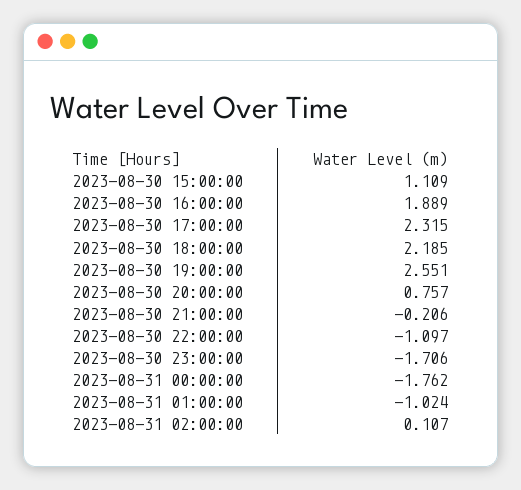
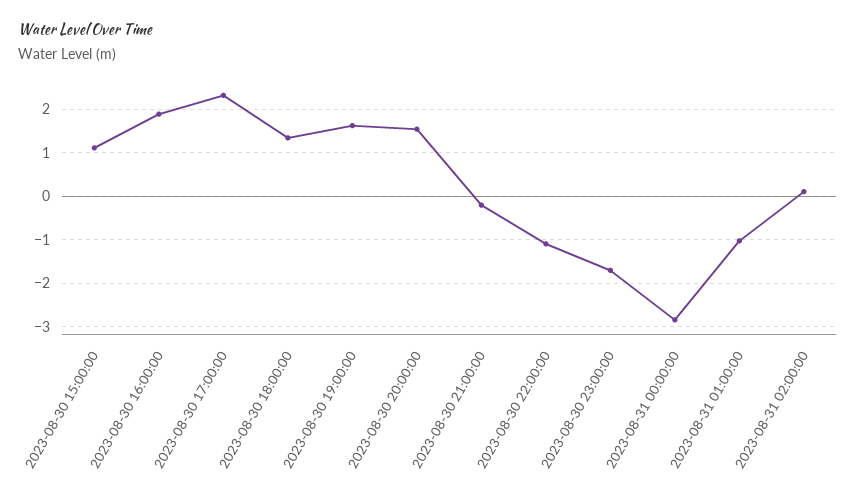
  {
    "2023-08-30 15:00:00": 1.109,
    "2023-08-30 16:00:00": 1.889,
    "2023-08-30 17:00:00": 2.315,
-   "2023-08-30 18:00:00": 2.185,
+   "2023-08-30 18:00:00": 1.4,
-   "2023-08-30 19:00:00": 2.551,
+   "2023-08-30 19:00:00": 1.6,
-   "2023-08-30 20:00:00": 0.757,
+   "2023-08-30 20:00:00": 1.6,
    "2023-08-30 21:00:00": -0.206,
    "2023-08-30 22:00:00": -1.097,
    "2023-08-30 23:00:00": -1.706,
-   "2023-08-31 00:00:00": -1.762,
+   "2023-08-31 00:00:00": -2.8,
    "2023-08-31 01:00:00": -1.024,
    "2023-08-31 02:00:00": 0.107
  }

